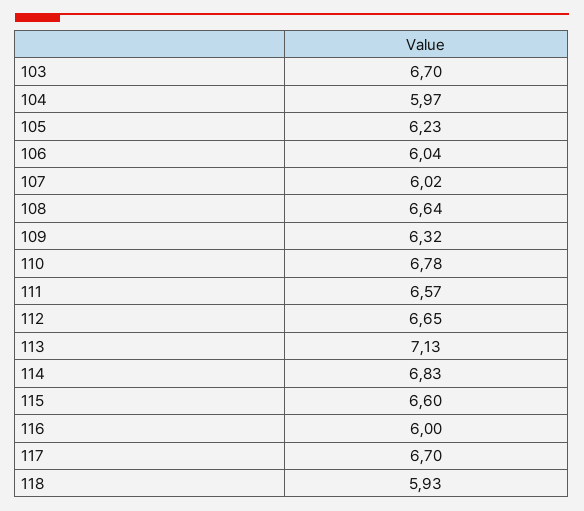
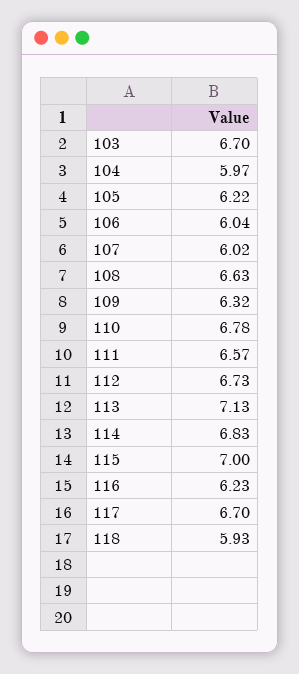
  {
    "103": 6.7,
    "104": 5.97,
-   "105": 6.23,
+   "105": 6.22,
    "106": 6.04,
    "107": 6.02,
-   "108": 6.64,
+   "108": 6.63,
    "109": 6.32,
    "110": 6.78,
    "111": 6.57,
-   "112": 6.65,
+   "112": 6.73,
    "113": 7.13,
    "114": 6.83,
-   "115": 6.6,
+   "115": 7,
-   "116": 6,
+   "116": 6.23,
    "117": 6.7,
    "118": 5.93
  }

